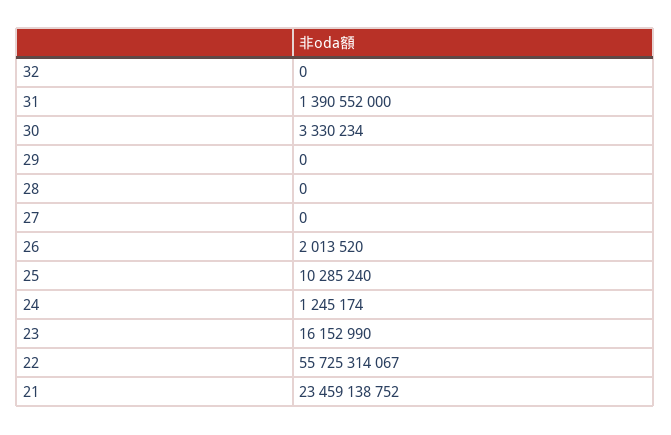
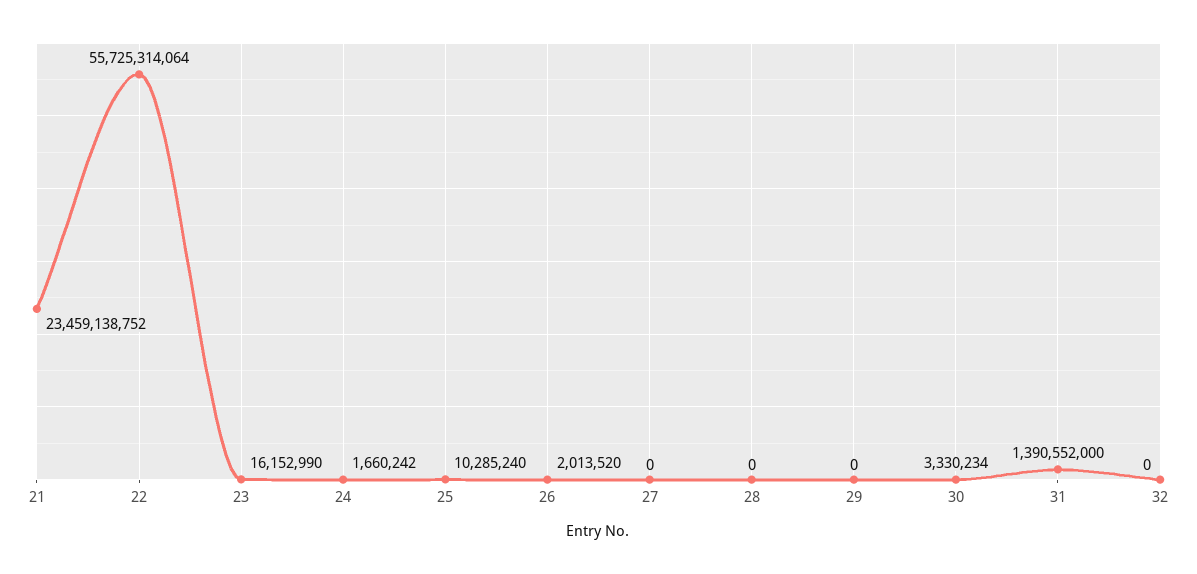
  {
    "32": 0,
    "31": 1390552000,
    "30": 3330234,
    "29": 0,
    "28": 0,
    "27": 0,
    "26": 2013520,
    "25": 10285240,
-   "24": 1245174,
+   "24": 1660242,
    "23": 16152990,
-   "22": 55725314067,
+   "22": 55725314064,
    "21": 23459138752
  }

